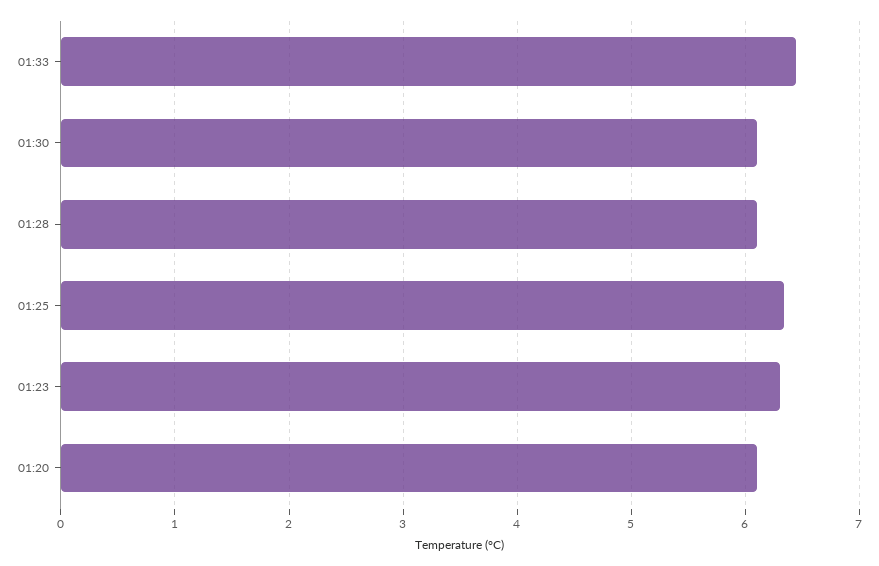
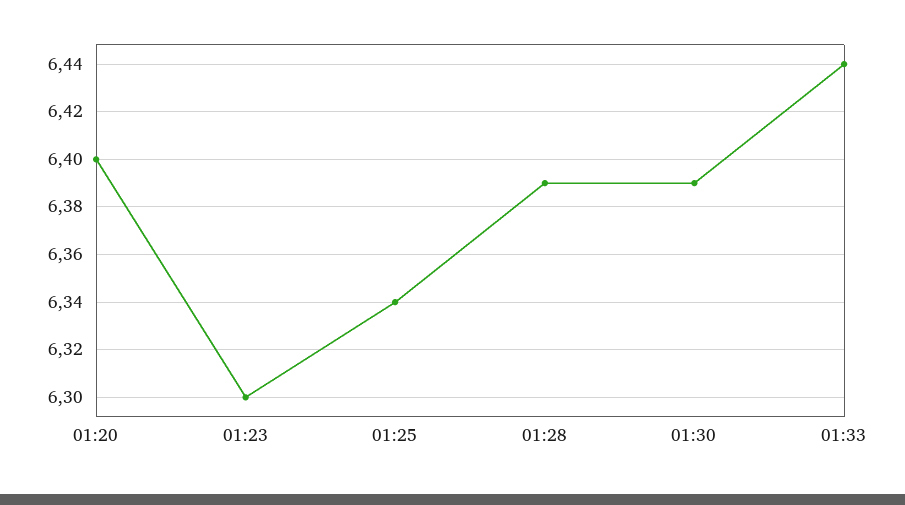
  {
    "01:33": 6.44,
-   "01:30": 6.1,
+   "01:30": 6.39,
-   "01:28": 6.1,
+   "01:28": 6.39,
    "01:25": 6.34,
    "01:23": 6.3,
-   "01:20": 6.1
+   "01:20": 6.4
  }

